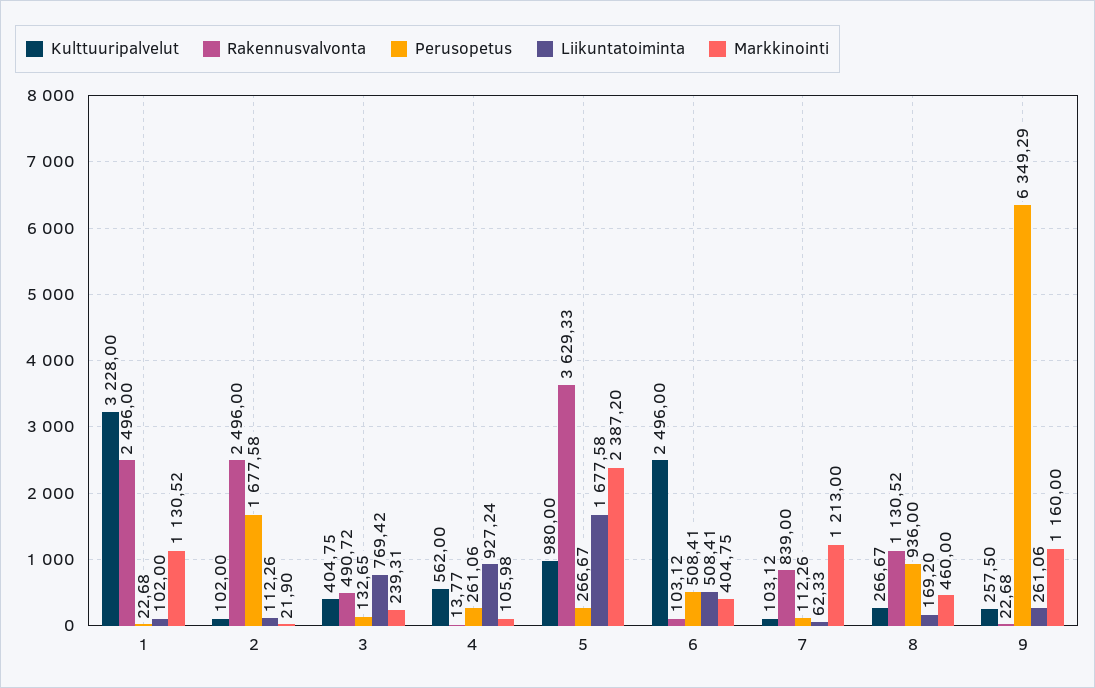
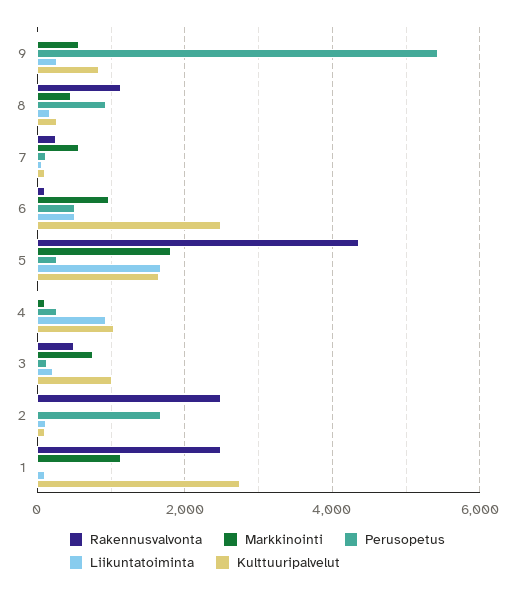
  {
    "Kulttuuripalvelut": {
-     "1": 3228,
+     "1": 2800,
      "2": 102,
-     "3": 404.75,
+     "3": 1000,
-     "4": 562,
+     "4": 1000,
-     "5": 980,
+     "5": 1600,
      "6": 2496,
      "7": 103.12,
      "8": 266.67,
-     "9": 257.5
+     "9": 800
    },
    "Rakennusvalvonta": {
      "1": 2496,
      "2": 2496,
      "3": 490.72,
      "4": 13.77,
-     "5": 3629.33,
+     "5": 4400,
      "6": 103.12,
-     "7": 839,
+     "7": 200,
      "8": 1130.52,
      "9": 22.68
    },
    "Perusopetus": {
      "1": 22.68,
      "2": 1677.58,
      "3": 132.65,
      "4": 261.06,
      "5": 266.67,
      "6": 508.41,
      "7": 112.26,
      "8": 936,
-     "9": 6349.29
+     "9": 5400
    },
    "Liikuntatoiminta": {
      "1": 102,
      "2": 112.26,
-     "3": 769.42,
+     "3": 200,
      "4": 927.24,
      "5": 1677.58,
      "6": 508.41,
      "7": 62.33,
      "8": 169.2,
      "9": 261.06
    },
    "Markkinointi": {
      "1": 1130.52,
      "2": 21.9,
-     "3": 239.31,
+     "3": 800,
      "4": 105.98,
-     "5": 2387.2,
+     "5": 1800,
-     "6": 404.75,
+     "6": 1000,
-     "7": 1213,
+     "7": 600,
      "8": 460,
-     "9": 1160
+     "9": 600
    }
  }

